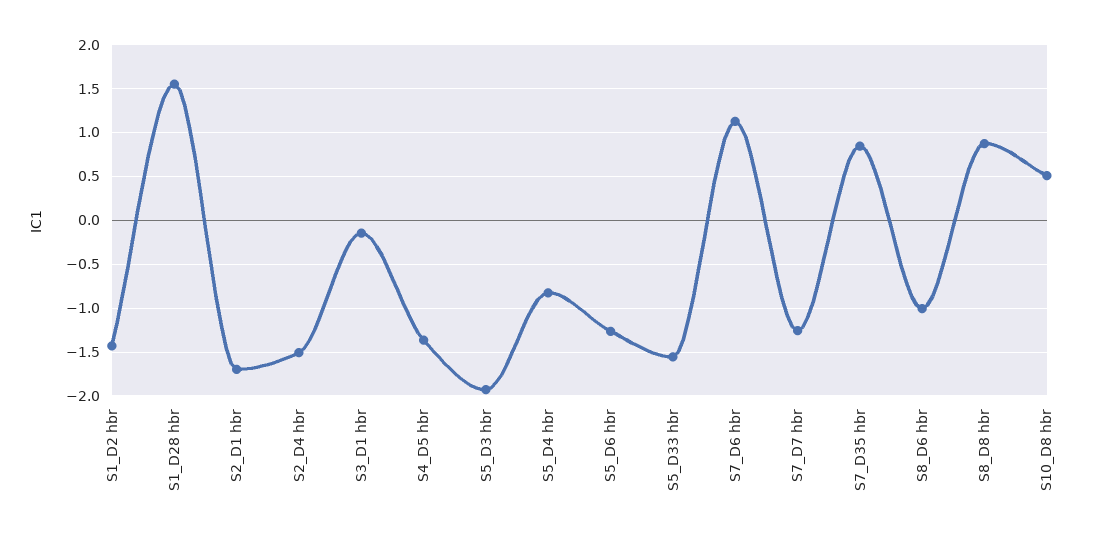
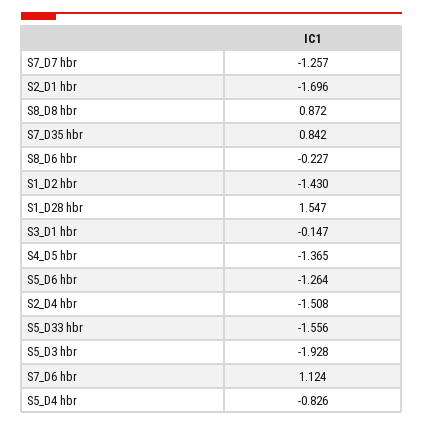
  {
    "S1_D2 hbr": -1.43,
    "S1_D28 hbr": 1.547,
    "S2_D1 hbr": -1.696,
    "S2_D4 hbr": -1.508,
    "S3_D1 hbr": -0.147,
    "S4_D5 hbr": -1.365,
    "S5_D3 hbr": -1.928,
    "S5_D4 hbr": -0.826,
    "S5_D6 hbr": -1.264,
    "S5_D33 hbr": -1.556,
    "S7_D6 hbr": 1.124,
    "S7_D7 hbr": -1.257,
    "S7_D35 hbr": 0.842,
-   "S8_D6 hbr": -1,
+   "S8_D6 hbr": -0.227,
-   "S8_D8 hbr": 0.872,
+   "S8_D8 hbr": 0.872
-   "S10_D8 hbr": 0.5
  }

